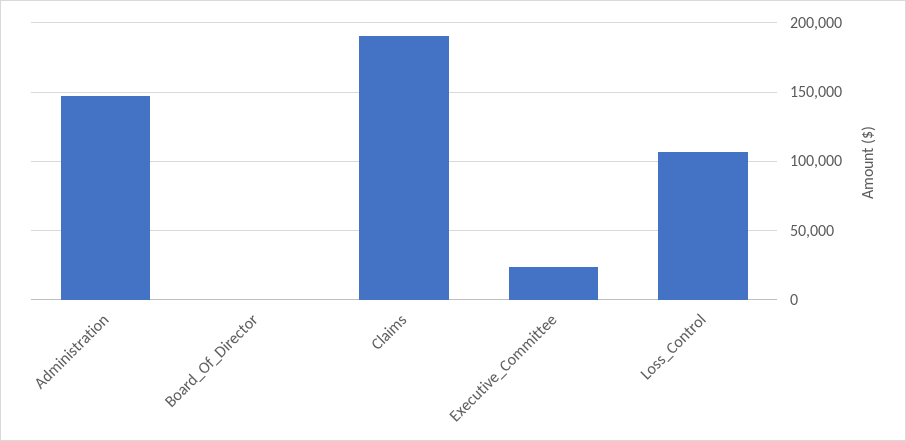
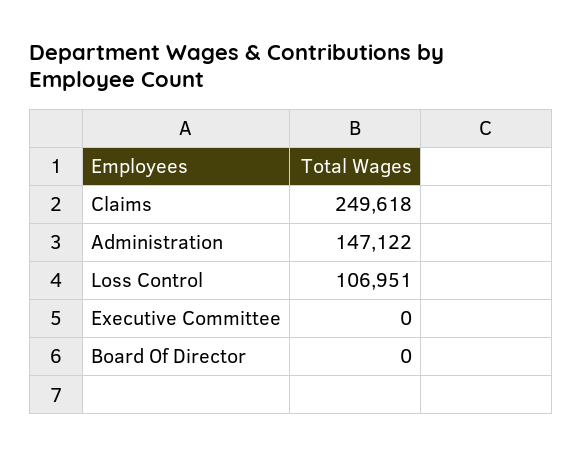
  {
    "Administration": 147122,
    "Board_Of_Director": 0,
-   "Claims": 190000,
+   "Claims": 249618,
-   "Executive_Committee": 25000,
+   "Executive_Committee": 0,
    "Loss_Control": 106951
  }

